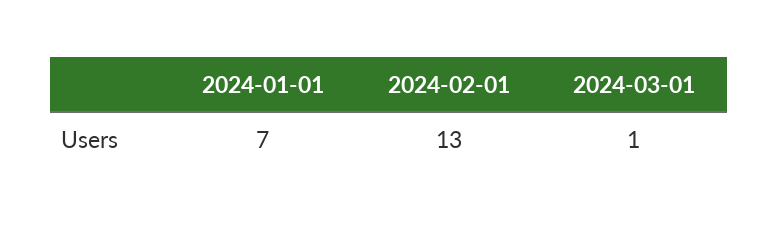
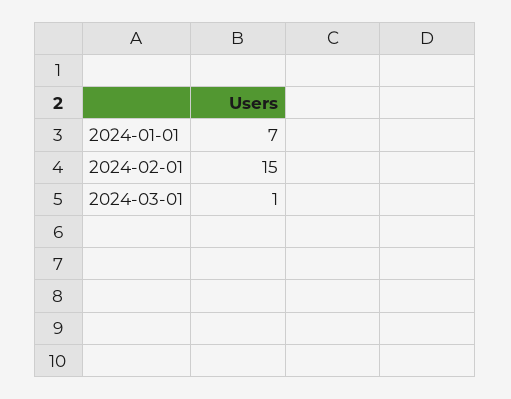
  {
    "2024-01-01": 7,
-   "2024-02-01": 13,
+   "2024-02-01": 15,
    "2024-03-01": 1
  }

